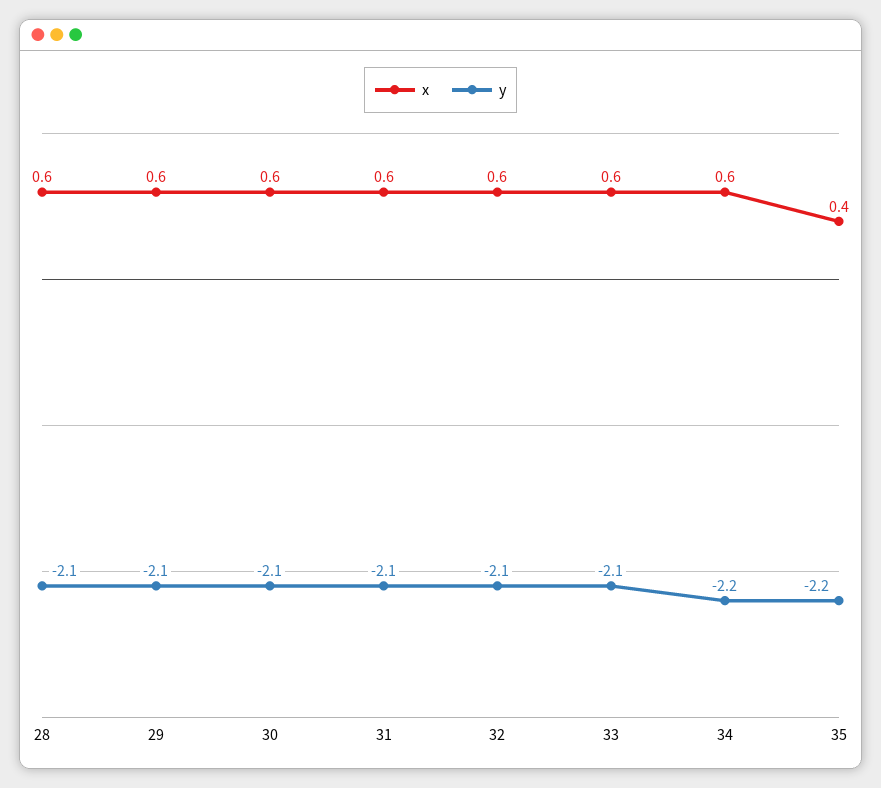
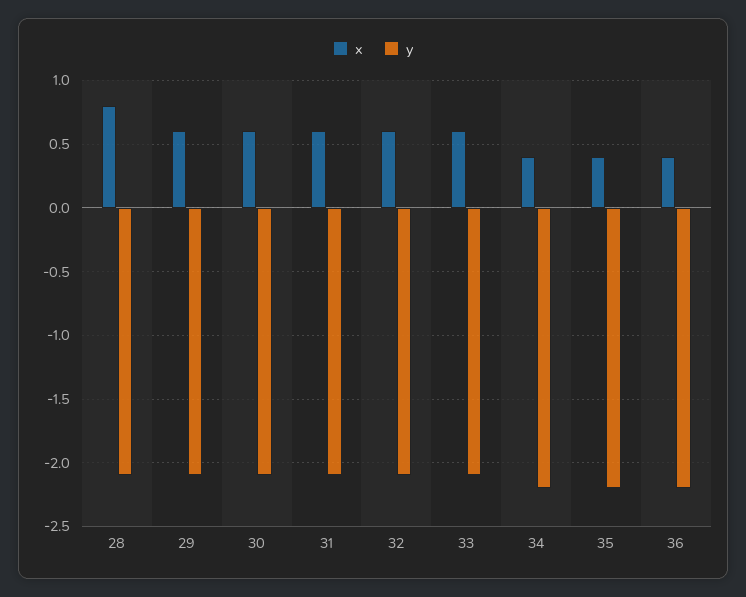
  {
    "x": {
-     "28": 0.6,
+     "28": 0.8,
      "29": 0.6,
      "30": 0.6,
      "31": 0.6,
      "32": 0.6,
      "33": 0.6,
-     "34": 0.6,
+     "34": 0.4,
-     "35": 0.4
+     "35": 0.4,
+     "36": 0.4
    },
    "y": {
      "28": -2.1,
      "29": -2.1,
      "30": -2.1,
      "31": -2.1,
      "32": -2.1,
      "33": -2.1,
      "34": -2.2,
-     "35": -2.2
+     "35": -2.2,
+     "36": -2.2
    }
  }

